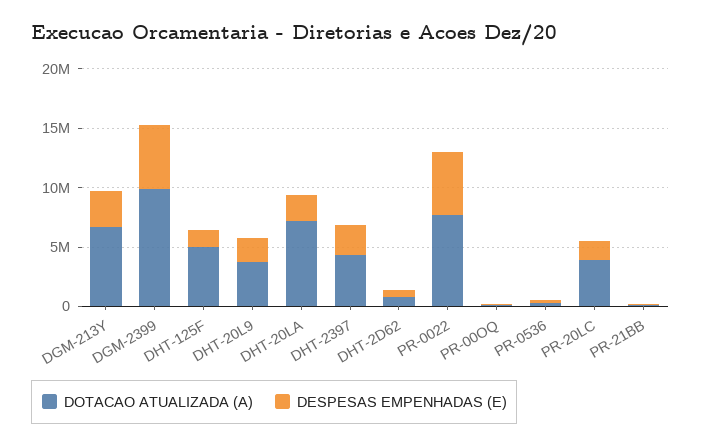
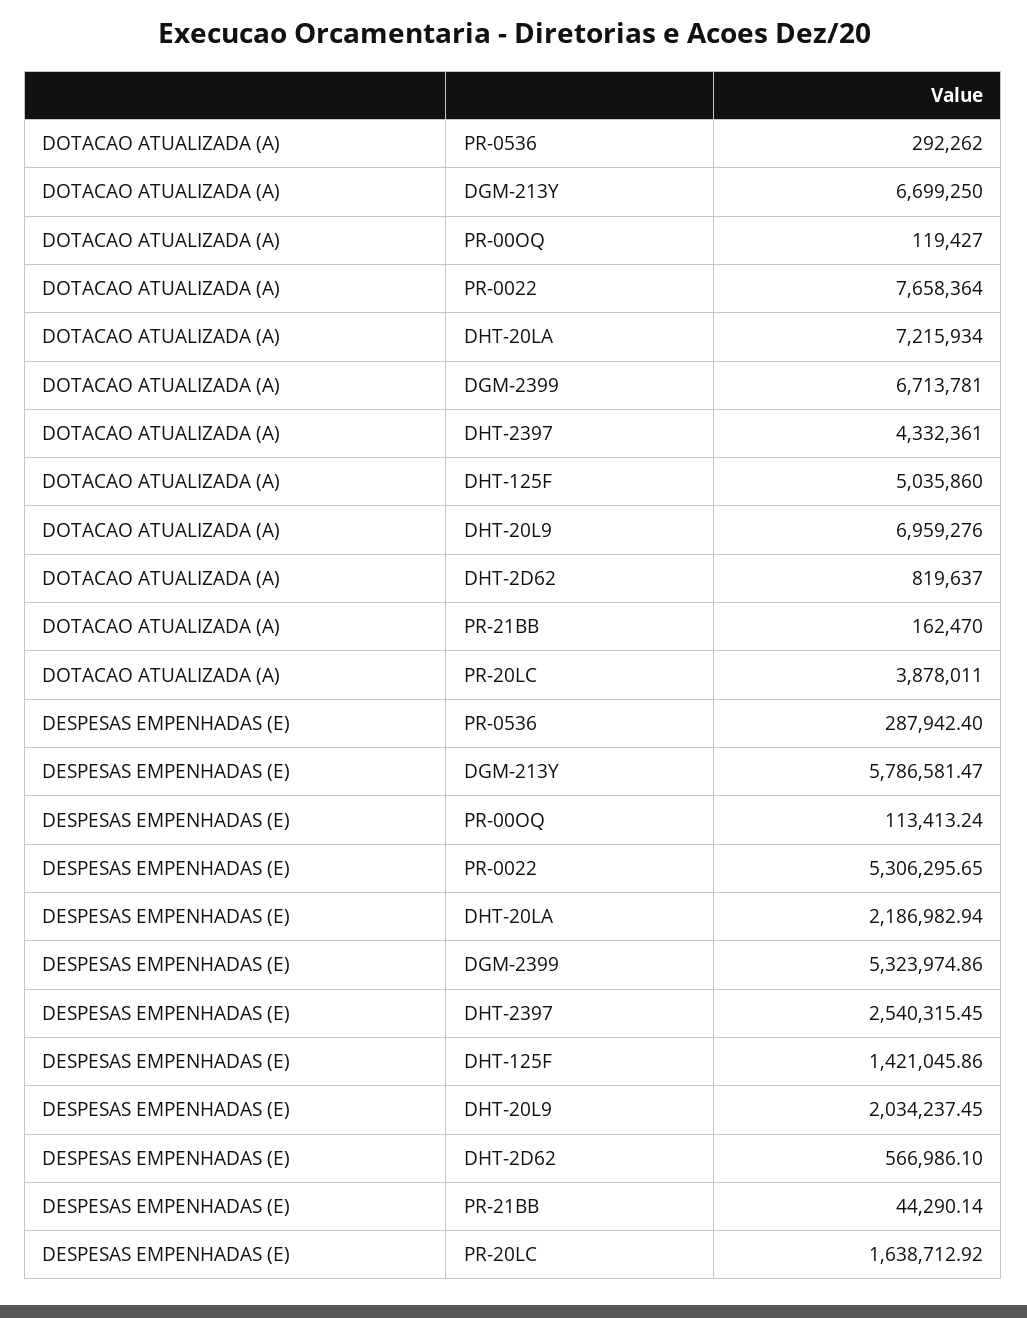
  {
    "DOTACAO ATUALIZADA (A)": {
      "DGM-213Y": 6699250,
-     "DGM-2399": 10000000,
+     "DGM-2399": 6713781,
      "DHT-125F": 5035860,
-     "DHT-20L9": 4000000,
+     "DHT-20L9": 6959276,
      "DHT-20LA": 7215934,
      "DHT-2397": 4332361,
      "DHT-2D62": 819637,
      "PR-0022": 7658364,
      "PR-00OQ": 119427,
      "PR-0536": 292262,
      "PR-20LC": 3878011,
      "PR-21BB": 162470
    },
    "DESPESAS EMPENHADAS (E)": {
-     "DGM-213Y": 3000000,
+     "DGM-213Y": 5786581.47,
      "DGM-2399": 5323974.86,
      "DHT-125F": 1421045.86,
      "DHT-20L9": 2034237.45,
      "DHT-20LA": 2186982.94,
      "DHT-2397": 2540315.45,
      "DHT-2D62": 566986.1,
      "PR-0022": 5306295.65,
      "PR-00OQ": 113413.24,
      "PR-0536": 287942.4,
      "PR-20LC": 1638712.92,
      "PR-21BB": 44290.14
    }
  }

